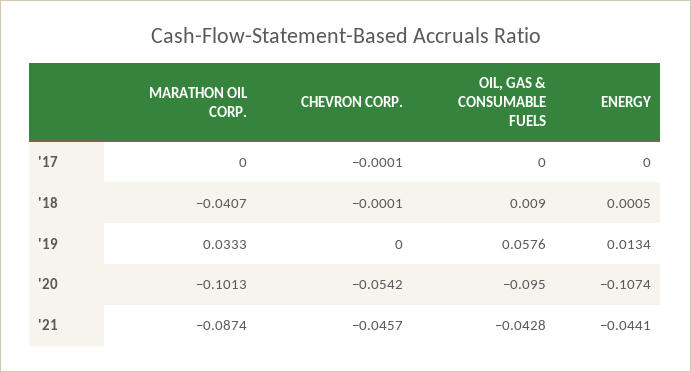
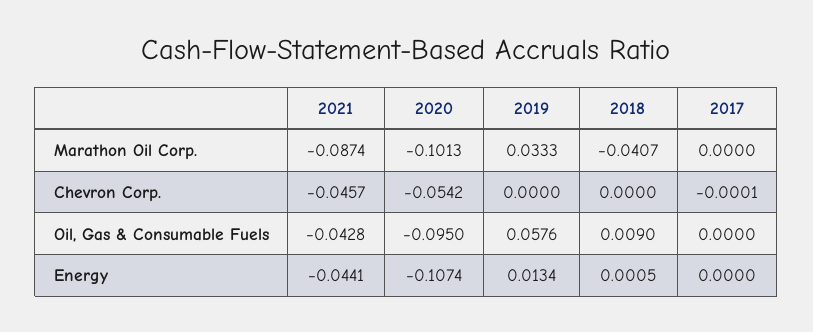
  {
    "MARATHON OIL CORP.": {
      "'17": 0,
      "'18": -0.0407,
      "'19": 0.0333,
      "'20": -0.1013,
      "'21": -0.0874
    },
    "CHEVRON CORP.": {
      "'17": -0.0001,
-     "'18": -0.0001,
+     "'18": 0,
      "'19": 0,
      "'20": -0.0542,
      "'21": -0.0457
    },
    "OIL, GAS & CONSUMABLE FUELS": {
      "'17": 0,
      "'18": 0.009,
      "'19": 0.0576,
      "'20": -0.095,
      "'21": -0.0428
    },
    "ENERGY": {
      "'17": 0,
      "'18": 0.0005,
      "'19": 0.0134,
      "'20": -0.1074,
      "'21": -0.0441
    }
  }

